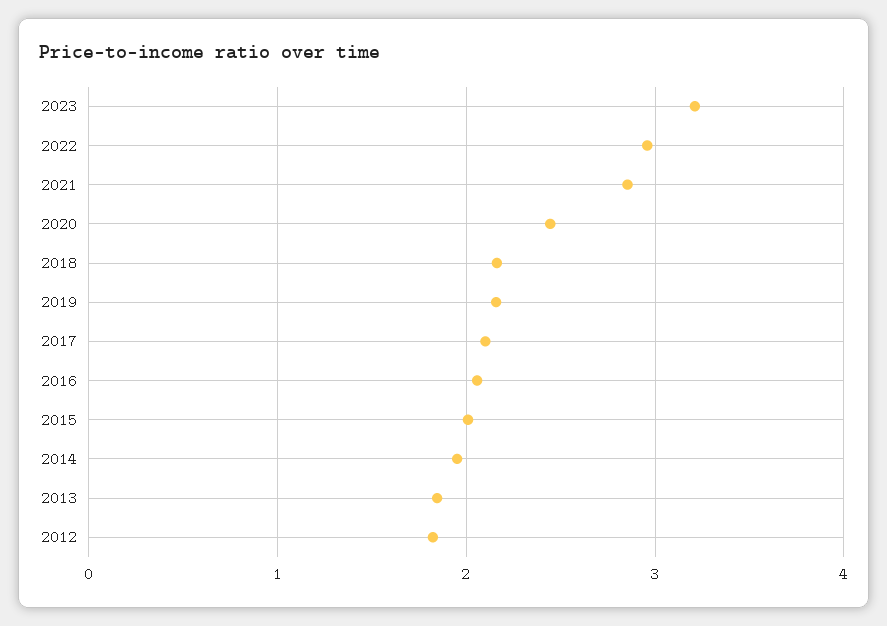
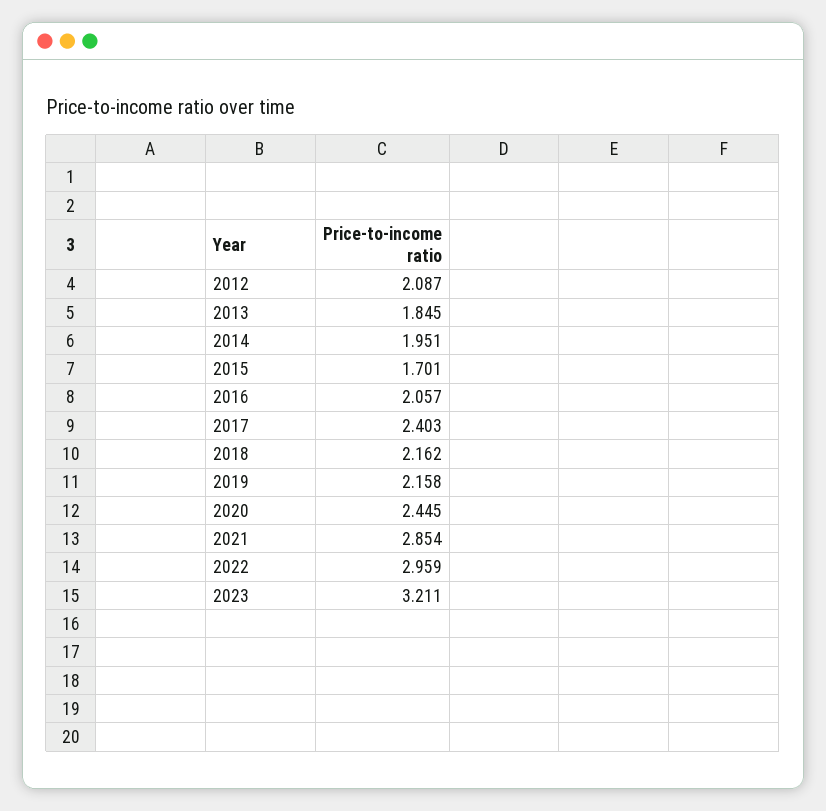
  {
    "2023": 3.211,
    "2022": 2.959,
    "2021": 2.854,
    "2020": 2.445,
    "2018": 2.162,
    "2019": 2.158,
-   "2017": 2.1,
+   "2017": 2.403,
    "2016": 2.057,
-   "2015": 2,
+   "2015": 1.701,
    "2014": 1.951,
    "2013": 1.845,
-   "2012": 1.8
+   "2012": 2.087
  }

